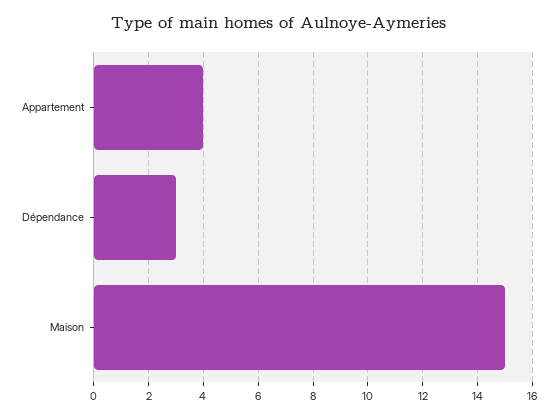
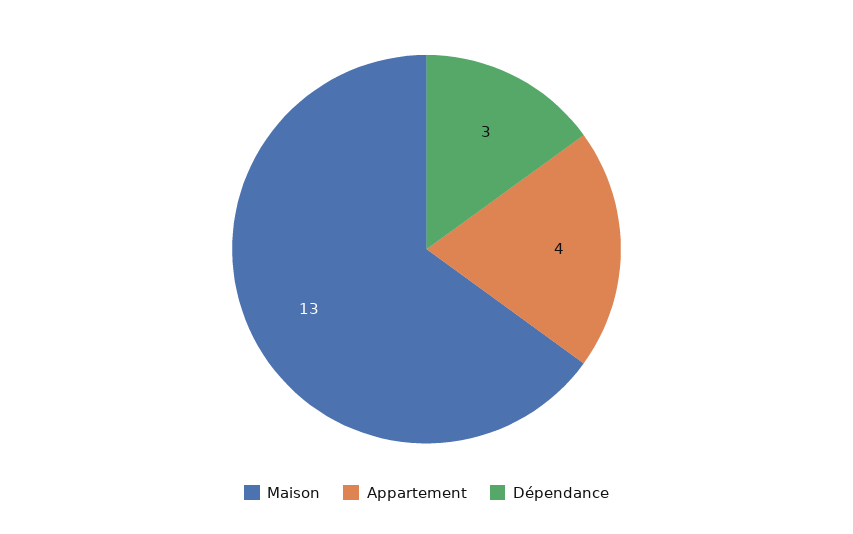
  {
    "Appartement": 4,
    "Dépendance": 3,
-   "Maison": 15
+   "Maison": 13
  }

